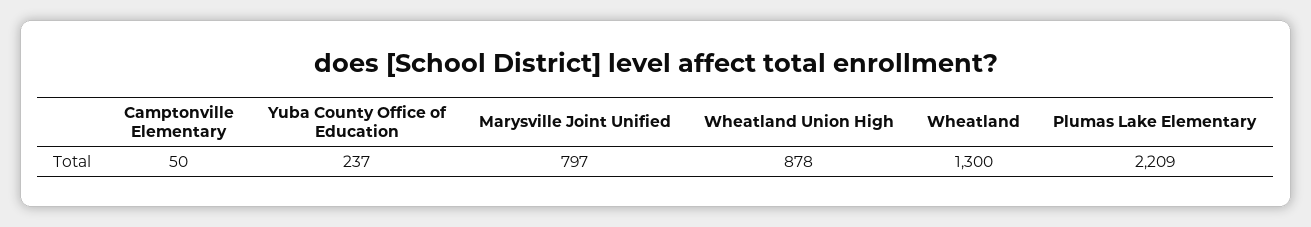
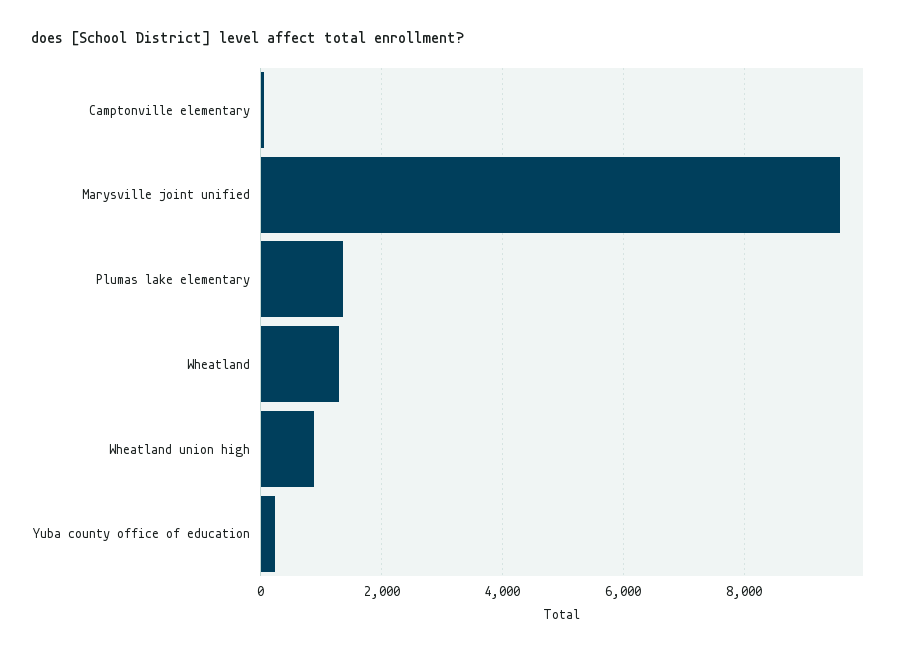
  {
    "Camptonville Elementary": 50,
    "Yuba County Office of Education": 237,
-   "Marysville Joint Unified": 797,
+   "Marysville Joint Unified": 9600,
    "Wheatland Union High": 878,
    "Wheatland": 1300,
-   "Plumas Lake Elementary": 2209
+   "Plumas Lake Elementary": 1400
  }

